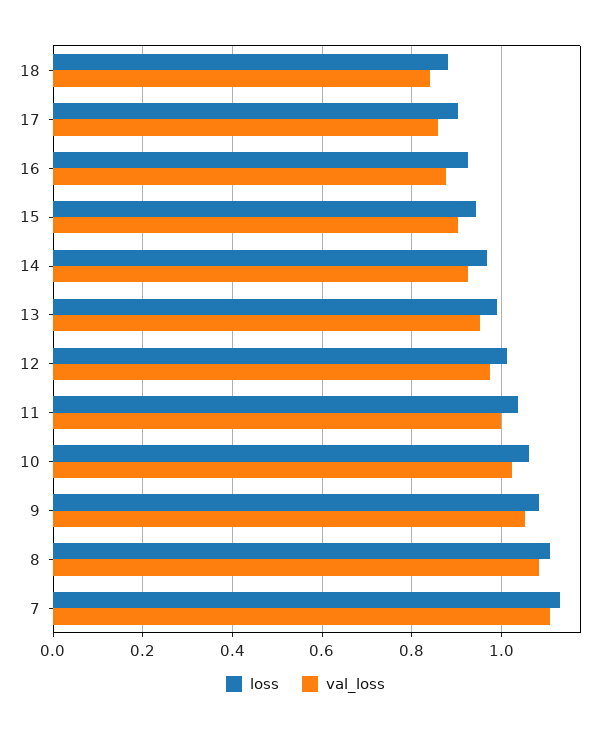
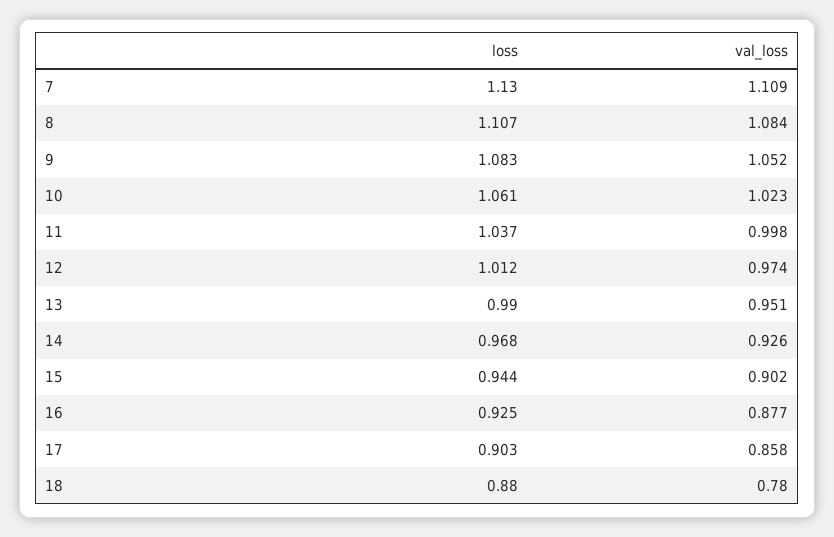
  {
    "loss": {
      "18": 0.88,
      "17": 0.903,
      "16": 0.925,
      "15": 0.944,
      "14": 0.968,
      "13": 0.99,
      "12": 1.012,
      "11": 1.037,
      "10": 1.061,
      "9": 1.083,
      "8": 1.107,
      "7": 1.13
    },
    "val_loss": {
-     "18": 0.84,
+     "18": 0.78,
      "17": 0.858,
      "16": 0.877,
      "15": 0.902,
      "14": 0.926,
      "13": 0.951,
      "12": 0.974,
      "11": 0.998,
      "10": 1.023,
      "9": 1.052,
      "8": 1.084,
      "7": 1.109
    }
  }

